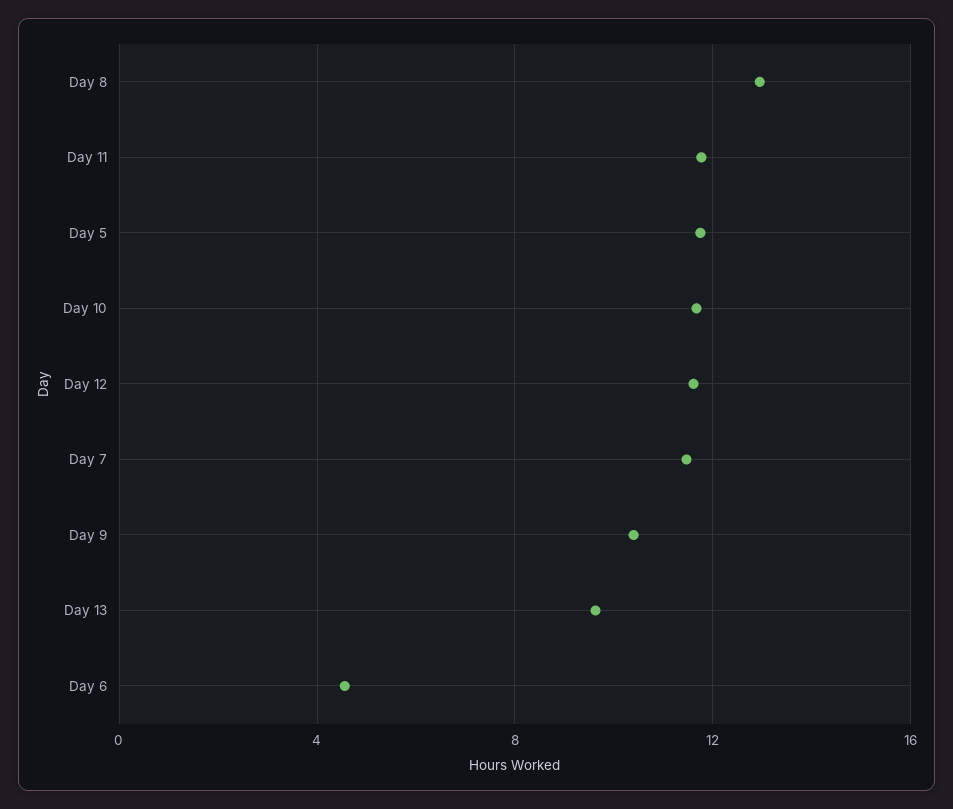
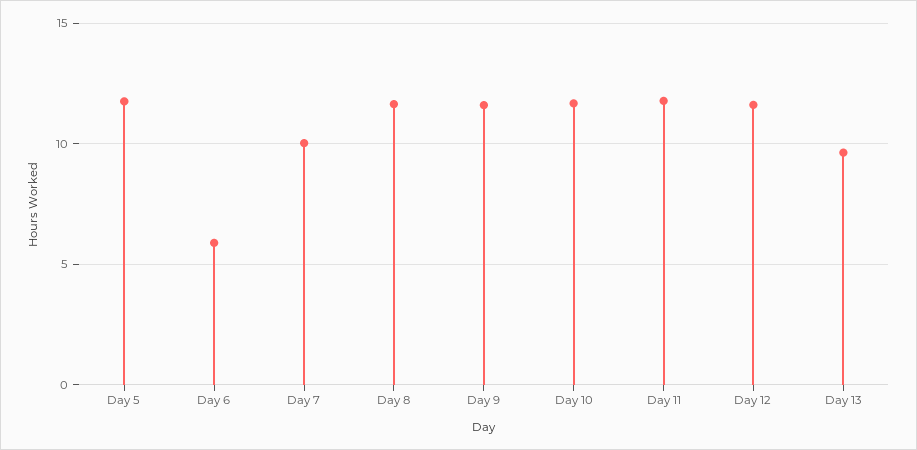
  {
-   "Day 8": 13,
+   "Day 8": 11.5,
    "Day 11": 12,
    "Day 5": 12,
    "Day 10": 11.5,
    "Day 12": 11.5,
-   "Day 7": 11.5,
+   "Day 7": 10,
-   "Day 9": 10.5,
+   "Day 9": 11.5,
    "Day 13": 9.5,
-   "Day 6": 4.5
+   "Day 6": 6
  }

